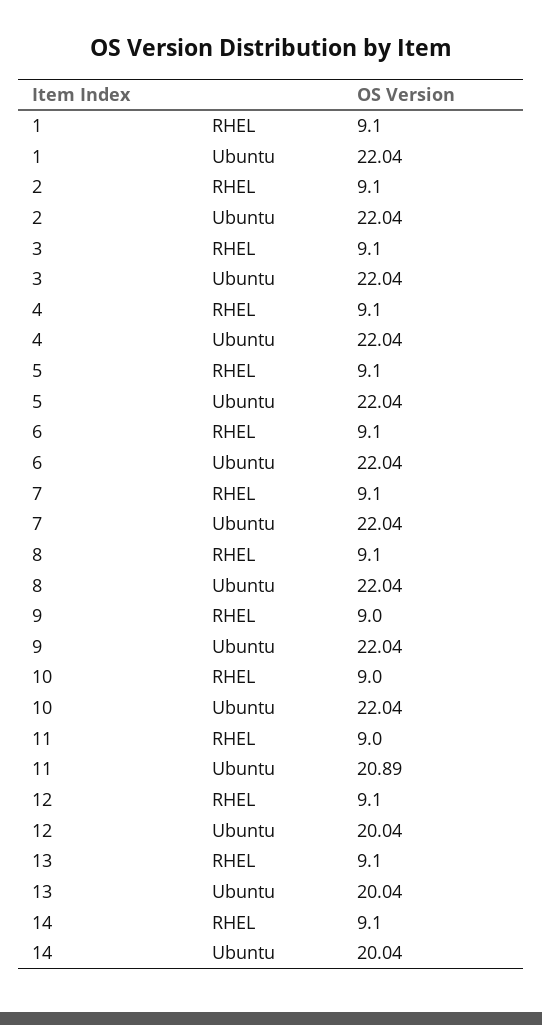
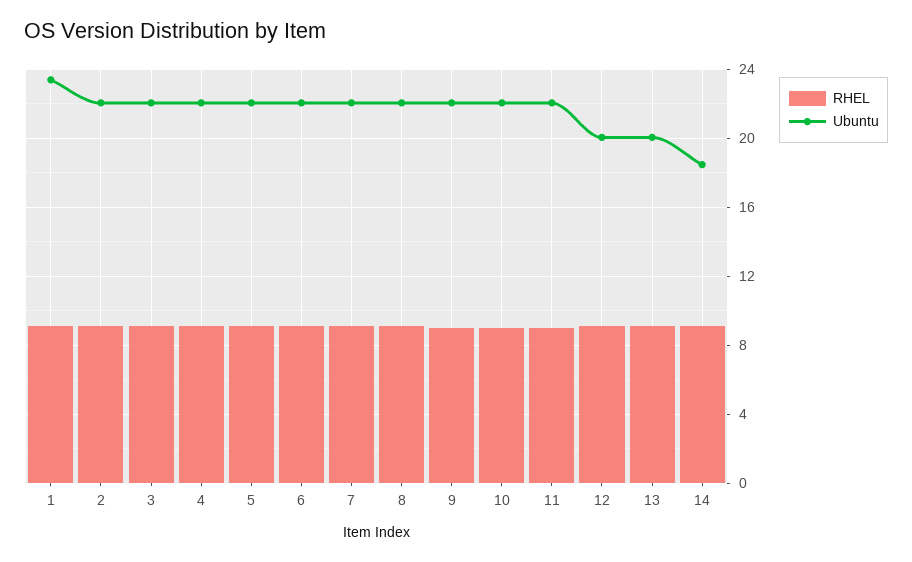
  {
    "RHEL": {
      "1": 9.1,
      "2": 9.1,
      "3": 9.1,
      "4": 9.1,
      "5": 9.1,
      "6": 9.1,
      "7": 9.1,
      "8": 9.1,
      "9": 9,
      "10": 9,
      "11": 9,
      "12": 9.1,
      "13": 9.1,
      "14": 9.1
    },
    "Ubuntu": {
-     "1": 22.04,
+     "1": 23.5,
      "2": 22.04,
      "3": 22.04,
      "4": 22.04,
      "5": 22.04,
      "6": 22.04,
      "7": 22.04,
      "8": 22.04,
      "9": 22.04,
      "10": 22.04,
-     "11": 20.89,
+     "11": 22,
      "12": 20.04,
      "13": 20.04,
-     "14": 20.04
+     "14": 18.5
    }
  }

